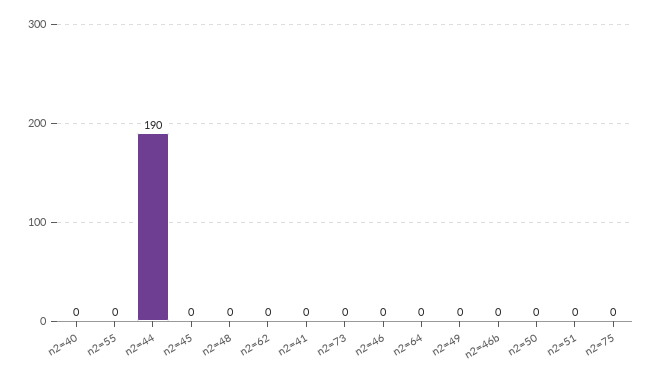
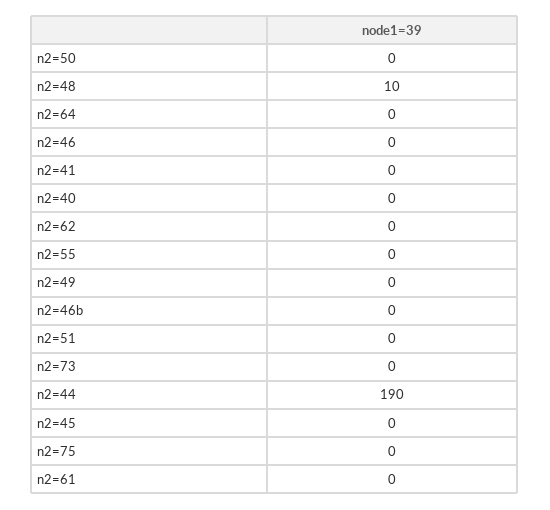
  {
    "n2=40": 0,
    "n2=55": 0,
    "n2=44": 190,
    "n2=45": 0,
-   "n2=48": 0,
+   "n2=48": 10,
    "n2=62": 0,
    "n2=41": 0,
    "n2=73": 0,
    "n2=46": 0,
    "n2=64": 0,
    "n2=49": 0,
    "n2=46b": 0,
    "n2=50": 0,
    "n2=51": 0,
-   "n2=75": 0
+   "n2=75": 0,
+   "n2=61": 0
  }

